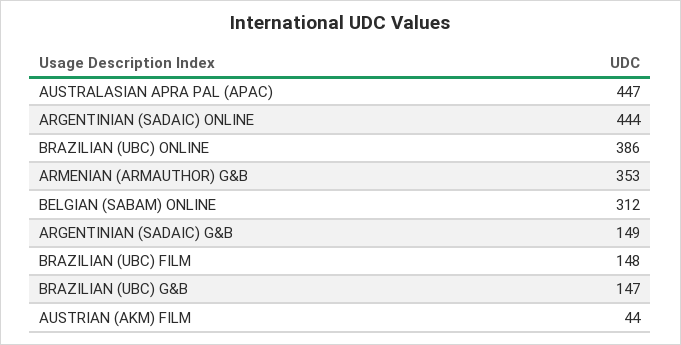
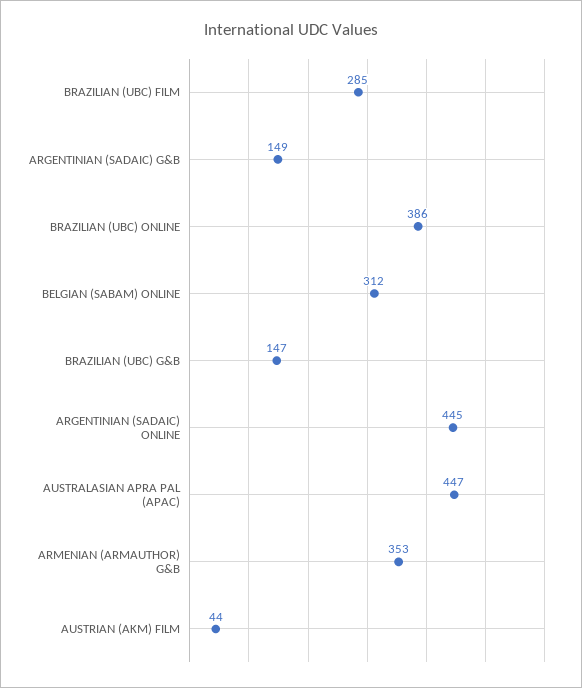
  {
    "AUSTRALASIAN APRA PAL (APAC)": 447,
-   "ARGENTINIAN (SADAIC) ONLINE": 444,
+   "ARGENTINIAN (SADAIC) ONLINE": 445,
    "BRAZILIAN (UBC) ONLINE": 386,
    "ARMENIAN (ARMAUTHOR) G&B": 353,
    "BELGIAN (SABAM) ONLINE": 312,
    "ARGENTINIAN (SADAIC) G&B": 149,
-   "BRAZILIAN (UBC) FILM": 148,
+   "BRAZILIAN (UBC) FILM": 285,
    "BRAZILIAN (UBC) G&B": 147,
    "AUSTRIAN (AKM) FILM": 44
  }

